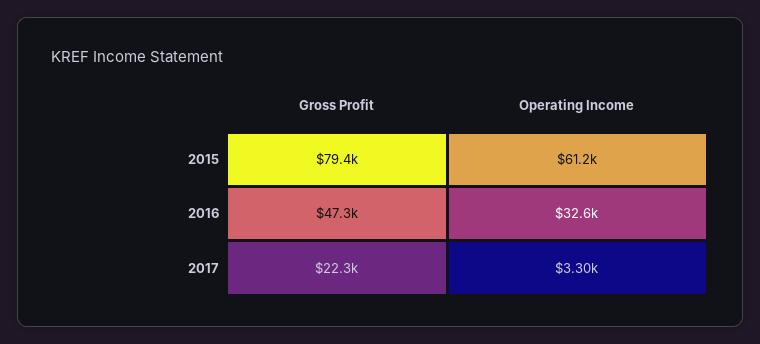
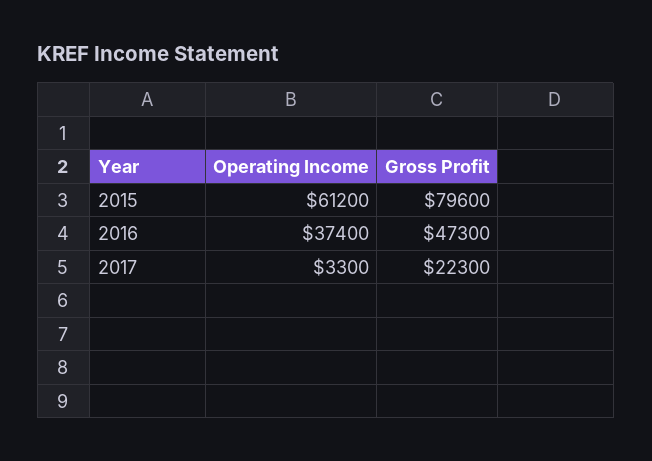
  {
    "Gross Profit": {
-     "2015": 79400,
+     "2015": 79600,
      "2016": 47300,
      "2017": 22300
    },
    "Operating Income": {
      "2015": 61200,
-     "2016": 32600,
+     "2016": 37400,
      "2017": 3300
    }
  }

